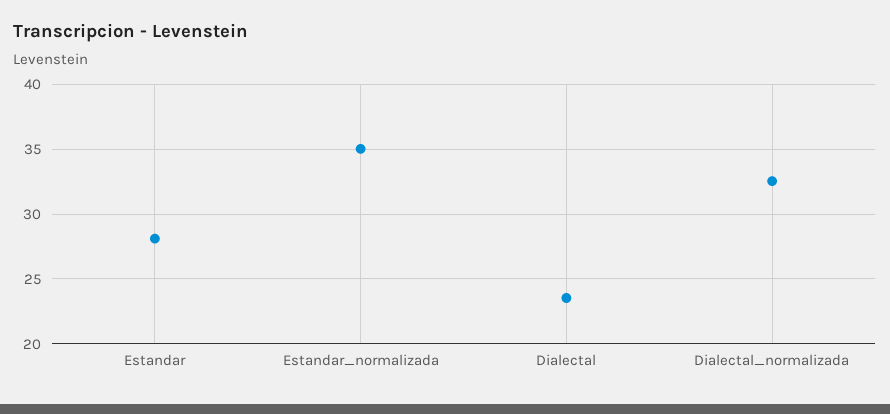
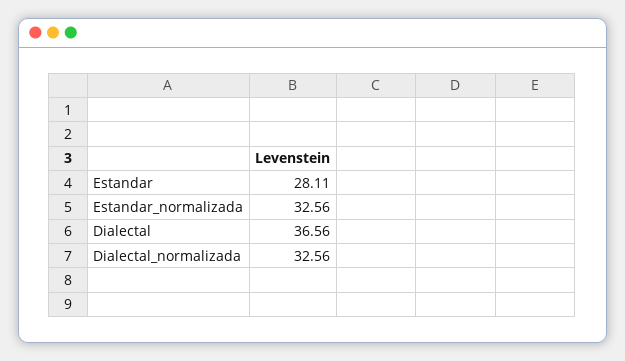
  {
    "Estandar": 28.11,
-   "Estandar_normalizada": 35,
+   "Estandar_normalizada": 32.56,
-   "Dialectal": 23.5,
+   "Dialectal": 36.56,
    "Dialectal_normalizada": 32.56
  }

